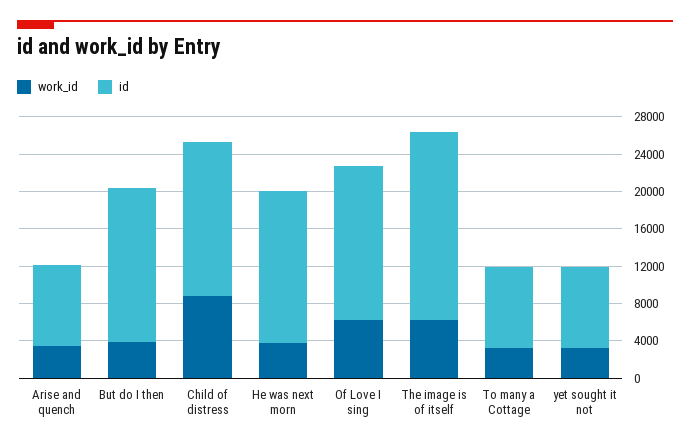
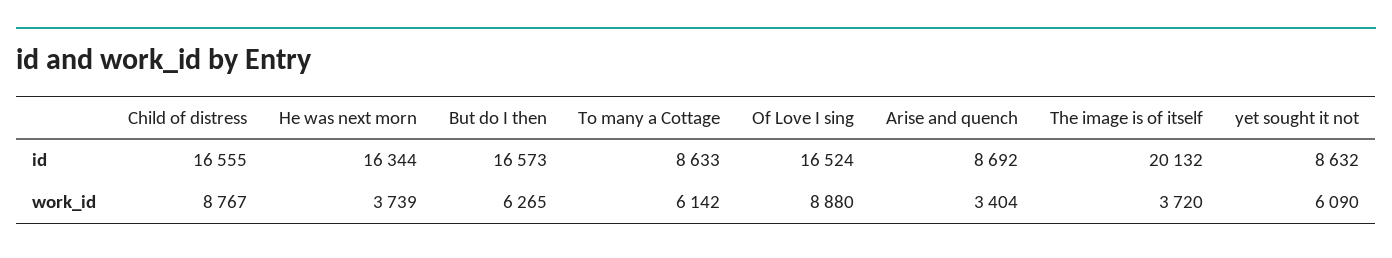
  {
    "work_id": {
      "Arise and quench": 3404,
-     "But do I then": 4000,
+     "But do I then": 6265,
      "Child of distress": 8767,
      "He was next morn": 3739,
-     "Of Love I sing": 6000,
+     "Of Love I sing": 8880,
-     "The image is of itself": 6000,
+     "The image is of itself": 3720,
-     "To many a Cottage": 3000,
+     "To many a Cottage": 6142,
-     "yet sought it not": 3000
+     "yet sought it not": 6090
    },
    "id": {
      "Arise and quench": 8692,
      "But do I then": 16573,
      "Child of distress": 16555,
      "He was next morn": 16344,
      "Of Love I sing": 16524,
      "The image is of itself": 20132,
      "To many a Cottage": 8633,
      "yet sought it not": 8632
    }
  }

